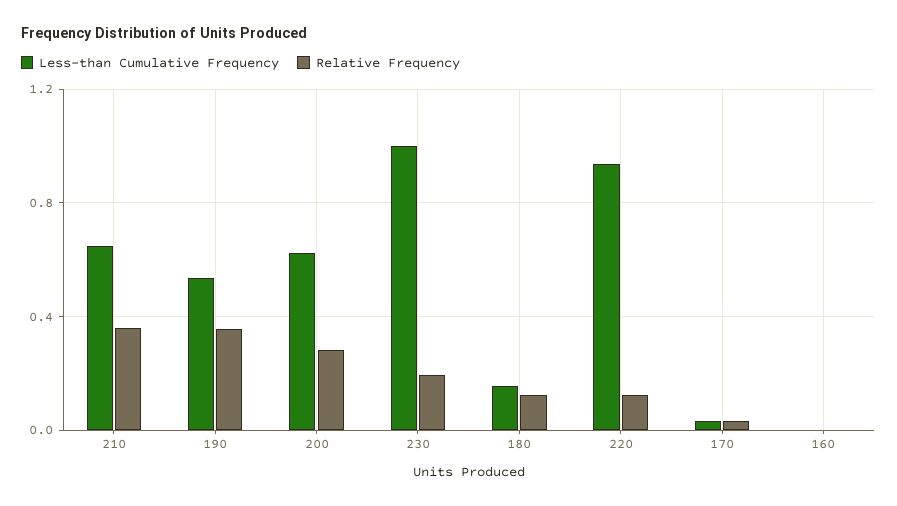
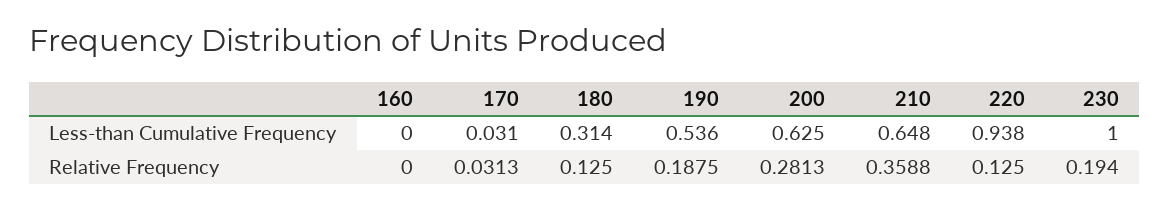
  {
    "Less-than Cumulative Frequency": {
      "210": 0.648,
      "190": 0.536,
      "200": 0.625,
      "230": 1,
-     "180": 0.15,
+     "180": 0.314,
      "220": 0.938,
      "170": 0.031,
      "160": 0
    },
    "Relative Frequency": {
      "210": 0.3588,
-     "190": 0.35,
+     "190": 0.1875,
      "200": 0.2813,
      "230": 0.194,
      "180": 0.125,
      "220": 0.125,
      "170": 0.0313,
      "160": 0
    }
  }

